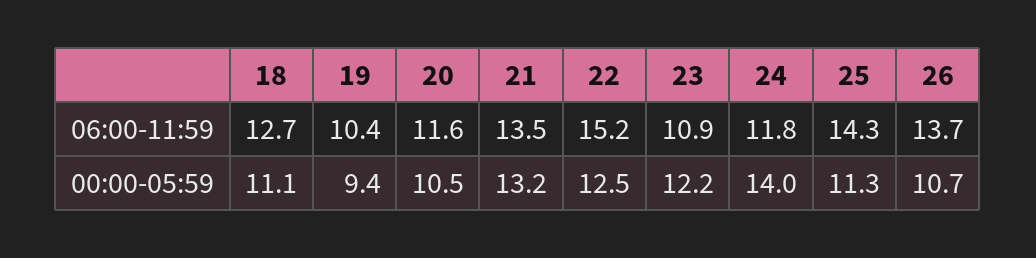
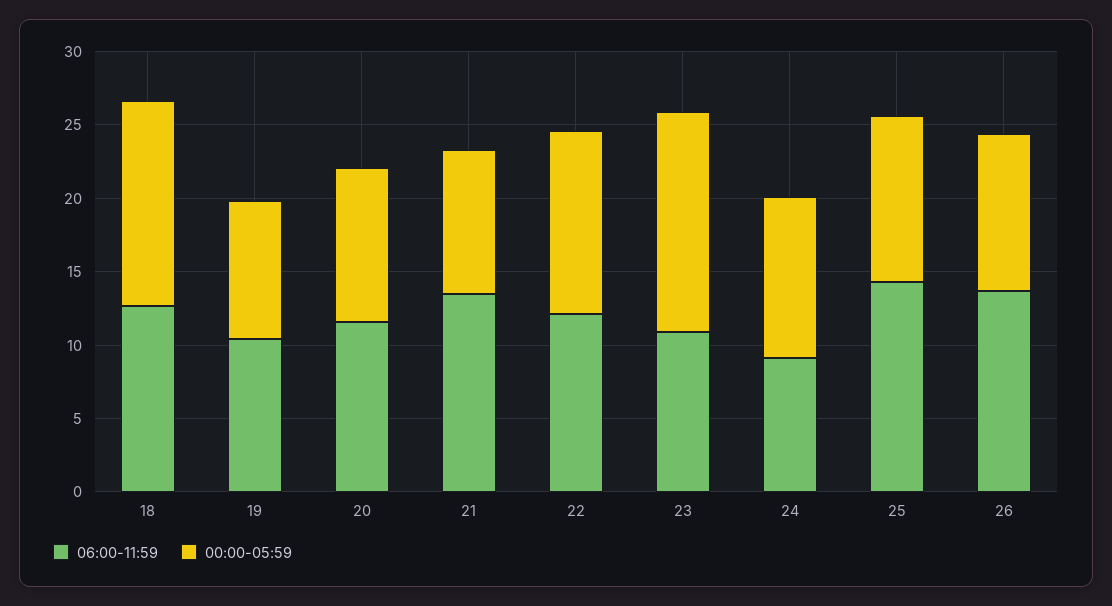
  {
    "06:00-11:59": {
      "18": 12.7,
      "19": 10.4,
      "20": 11.6,
      "21": 13.5,
-     "22": 15.2,
+     "22": 12,
      "23": 10.9,
-     "24": 11.8,
+     "24": 9,
      "25": 14.3,
      "26": 13.7
    },
    "00:00-05:59": {
-     "18": 11.1,
+     "18": 14,
      "19": 9.4,
      "20": 10.5,
-     "21": 13.2,
+     "21": 10,
      "22": 12.5,
-     "23": 12.2,
+     "23": 15,
-     "24": 14,
+     "24": 11,
      "25": 11.3,
      "26": 10.7
    }
  }

